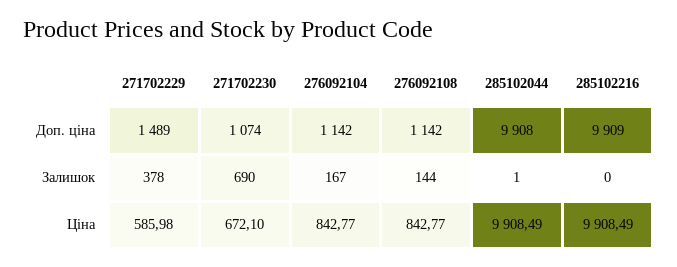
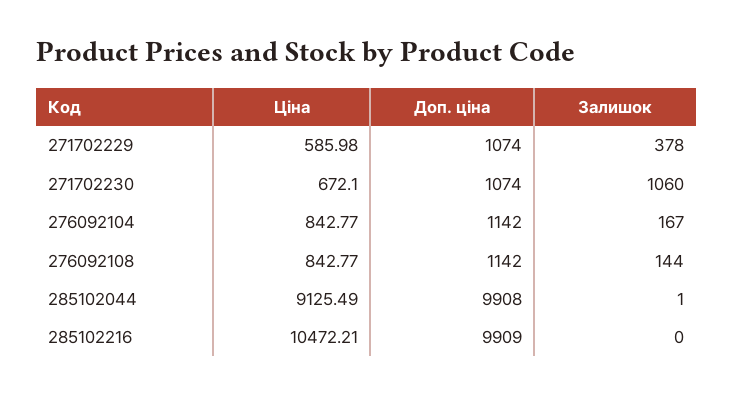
  {
    "271702229": {
-     "Доп. ціна": 1489,
+     "Доп. ціна": 1074,
      "Залишок": 378,
      "Ціна": 585.98
    },
    "271702230": {
      "Доп. ціна": 1074,
-     "Залишок": 690,
+     "Залишок": 1060,
      "Ціна": 672.1
    },
    "276092104": {
      "Доп. ціна": 1142,
      "Залишок": 167,
      "Ціна": 842.77
    },
    "276092108": {
      "Доп. ціна": 1142,
      "Залишок": 144,
      "Ціна": 842.77
    },
    "285102044": {
      "Доп. ціна": 9908,
      "Залишок": 1,
-     "Ціна": 9908.49
+     "Ціна": 9125.49
    },
    "285102216": {
      "Доп. ціна": 9909,
      "Залишок": 0,
-     "Ціна": 9908.49
+     "Ціна": 10472.21
    }
  }

